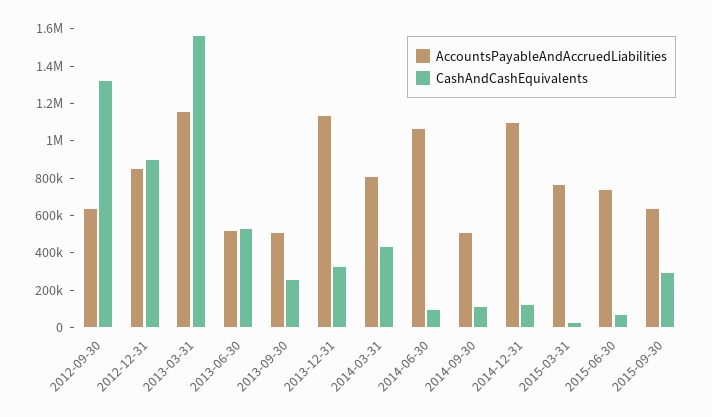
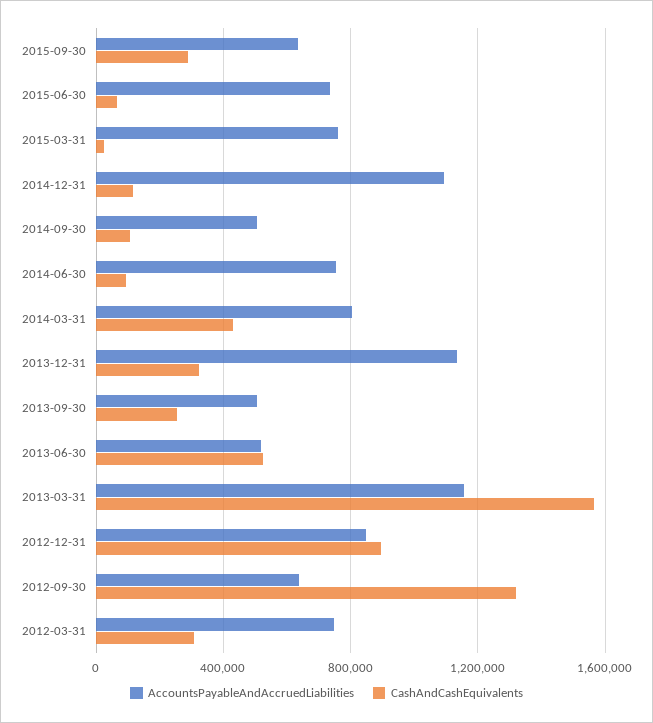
  {
    "AccountsPayableAndAccruedLiabilities": {
      "2012-09-30": 650000,
      "2012-12-31": 850000,
      "2013-03-31": 1150000,
      "2013-06-30": 500000,
      "2013-09-30": 500000,
      "2013-12-31": 1150000,
      "2014-03-31": 800000,
-     "2014-06-30": 1050000,
+     "2014-06-30": 750000,
      "2014-09-30": 500000,
      "2014-12-31": 1100000,
      "2015-03-31": 750000,
      "2015-06-30": 750000,
-     "2015-09-30": 650000
+     "2015-09-30": 650000,
+     "2012-03-31": 750000
    },
    "CashAndCashEquivalents": {
      "2012-09-30": 1300000,
      "2012-12-31": 900000,
      "2013-03-31": 1550000,
      "2013-06-30": 550000,
      "2013-09-30": 250000,
      "2013-12-31": 300000,
      "2014-03-31": 450000,
      "2014-06-30": 100000,
      "2014-09-30": 100000,
      "2014-12-31": 100000,
      "2015-03-31": 0,
      "2015-06-30": 50000,
-     "2015-09-30": 300000
+     "2015-09-30": 300000,
+     "2012-03-31": 300000
    }
  }

